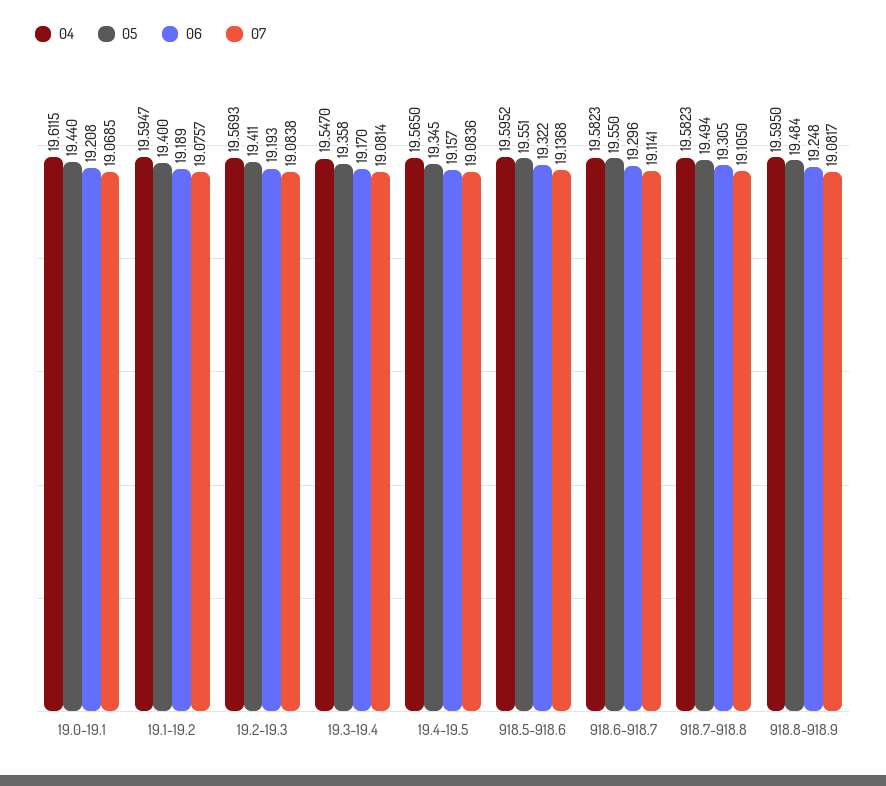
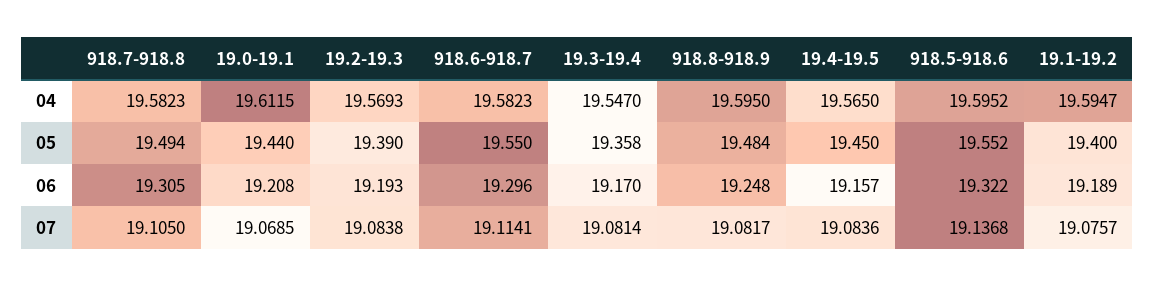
  {
    "04": {
      "19.0-19.1": 19.6115,
      "19.1-19.2": 19.5947,
      "19.2-19.3": 19.5693,
      "19.3-19.4": 19.547,
      "19.4-19.5": 19.565,
      "918.5-918.6": 19.5952,
      "918.6-918.7": 19.5823,
      "918.7-918.8": 19.5823,
      "918.8-918.9": 19.595
    },
    "05": {
      "19.0-19.1": 19.44,
      "19.1-19.2": 19.4,
-     "19.2-19.3": 19.411,
+     "19.2-19.3": 19.39,
      "19.3-19.4": 19.358,
-     "19.4-19.5": 19.345,
+     "19.4-19.5": 19.45,
-     "918.5-918.6": 19.551,
+     "918.5-918.6": 19.552,
      "918.6-918.7": 19.55,
      "918.7-918.8": 19.494,
      "918.8-918.9": 19.484
    },
    "06": {
      "19.0-19.1": 19.208,
      "19.1-19.2": 19.189,
      "19.2-19.3": 19.193,
      "19.3-19.4": 19.17,
      "19.4-19.5": 19.157,
      "918.5-918.6": 19.322,
      "918.6-918.7": 19.296,
      "918.7-918.8": 19.305,
      "918.8-918.9": 19.248
    },
    "07": {
      "19.0-19.1": 19.0685,
      "19.1-19.2": 19.0757,
      "19.2-19.3": 19.0838,
      "19.3-19.4": 19.0814,
      "19.4-19.5": 19.0836,
      "918.5-918.6": 19.1368,
      "918.6-918.7": 19.1141,
      "918.7-918.8": 19.105,
      "918.8-918.9": 19.0817
    }
  }

